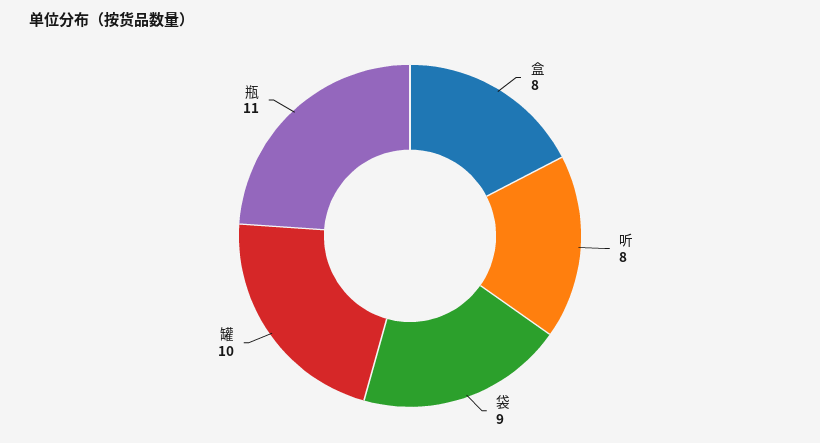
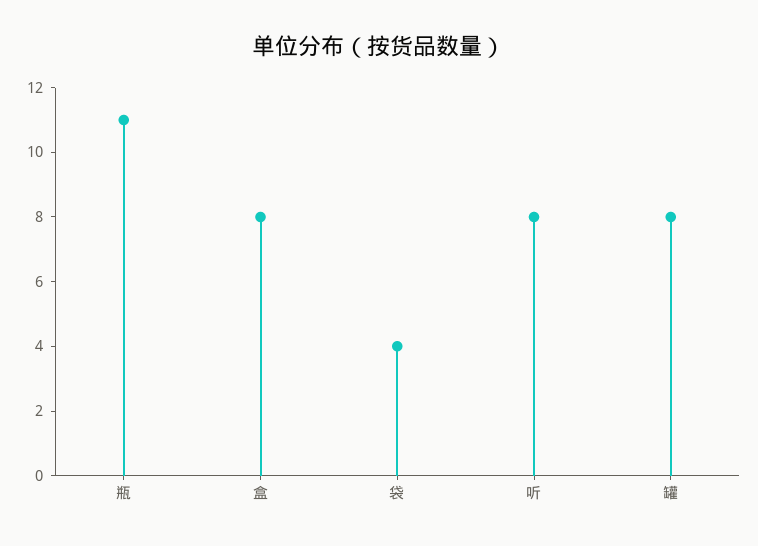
  {
    "盒": 8,
    "听": 8,
-   "袋": 9,
+   "袋": 4,
-   "罐": 10,
+   "罐": 8,
    "瓶": 11
  }

